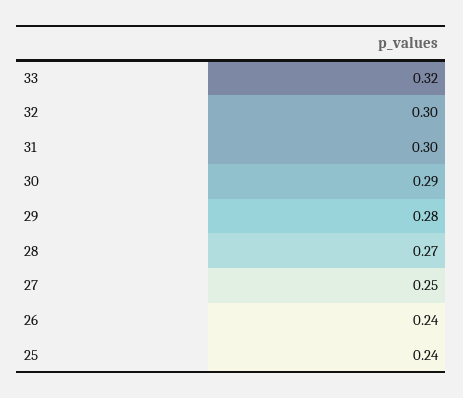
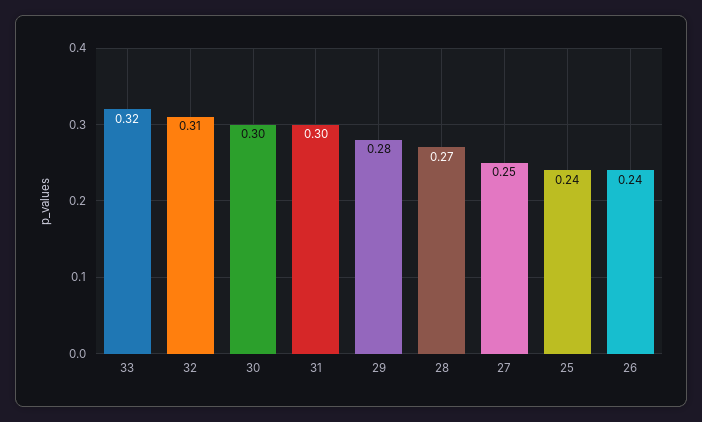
  {
    "33": 0.32,
-   "32": 0.3,
+   "32": 0.31,
    "31": 0.3,
-   "30": 0.29,
+   "30": 0.3,
    "29": 0.28,
    "28": 0.27,
    "27": 0.25,
    "26": 0.24,
    "25": 0.24
  }

